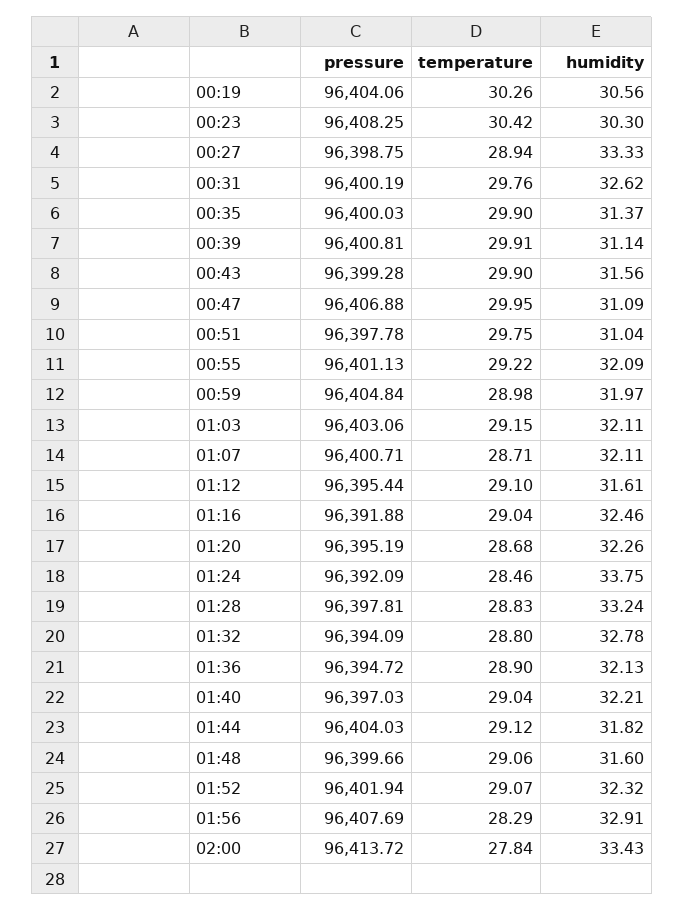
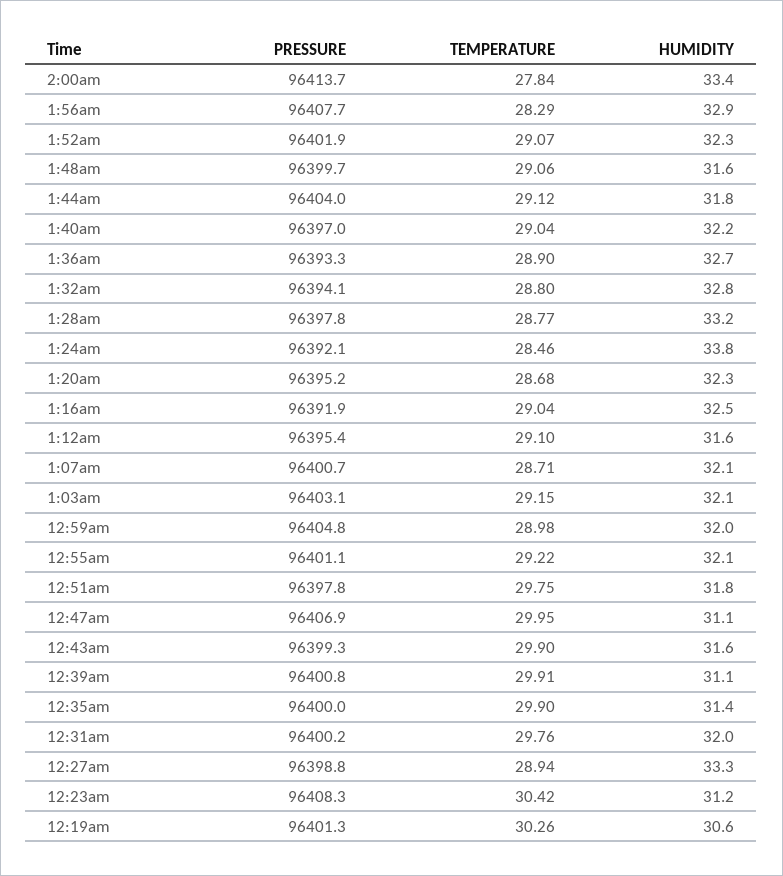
  {
    "pressure": {
-     "00:19": 96404.06,
+     "00:19": 96401.3,
      "00:23": 96408.25,
      "00:27": 96398.75,
      "00:31": 96400.19,
      "00:35": 96400.03,
      "00:39": 96400.81,
      "00:43": 96399.28,
      "00:47": 96406.88,
      "00:51": 96397.78,
      "00:55": 96401.13,
      "00:59": 96404.84,
      "01:03": 96403.06,
      "01:07": 96400.71,
      "01:12": 96395.44,
      "01:16": 96391.88,
      "01:20": 96395.19,
      "01:24": 96392.09,
      "01:28": 96397.81,
      "01:32": 96394.09,
-     "01:36": 96394.72,
+     "01:36": 96393.3,
      "01:40": 96397.03,
      "01:44": 96404.03,
      "01:48": 96399.66,
      "01:52": 96401.94,
      "01:56": 96407.69,
      "02:00": 96413.72
    },
    "temperature": {
      "00:19": 30.26,
      "00:23": 30.42,
      "00:27": 28.94,
      "00:31": 29.76,
      "00:35": 29.9,
      "00:39": 29.91,
      "00:43": 29.9,
      "00:47": 29.95,
      "00:51": 29.75,
      "00:55": 29.22,
      "00:59": 28.98,
      "01:03": 29.15,
      "01:07": 28.71,
      "01:12": 29.1,
      "01:16": 29.04,
      "01:20": 28.68,
      "01:24": 28.46,
-     "01:28": 28.83,
+     "01:28": 28.77,
      "01:32": 28.8,
      "01:36": 28.9,
      "01:40": 29.04,
      "01:44": 29.12,
      "01:48": 29.06,
      "01:52": 29.07,
      "01:56": 28.29,
      "02:00": 27.84
    },
    "humidity": {
      "00:19": 30.56,
-     "00:23": 30.3,
+     "00:23": 31.2,
      "00:27": 33.33,
-     "00:31": 32.62,
+     "00:31": 32,
      "00:35": 31.37,
      "00:39": 31.14,
      "00:43": 31.56,
      "00:47": 31.09,
-     "00:51": 31.04,
+     "00:51": 31.8,
      "00:55": 32.09,
      "00:59": 31.97,
      "01:03": 32.11,
      "01:07": 32.11,
      "01:12": 31.61,
      "01:16": 32.46,
      "01:20": 32.26,
      "01:24": 33.75,
      "01:28": 33.24,
      "01:32": 32.78,
-     "01:36": 32.13,
+     "01:36": 32.7,
      "01:40": 32.21,
      "01:44": 31.82,
      "01:48": 31.6,
      "01:52": 32.32,
      "01:56": 32.91,
      "02:00": 33.43
    }
  }

